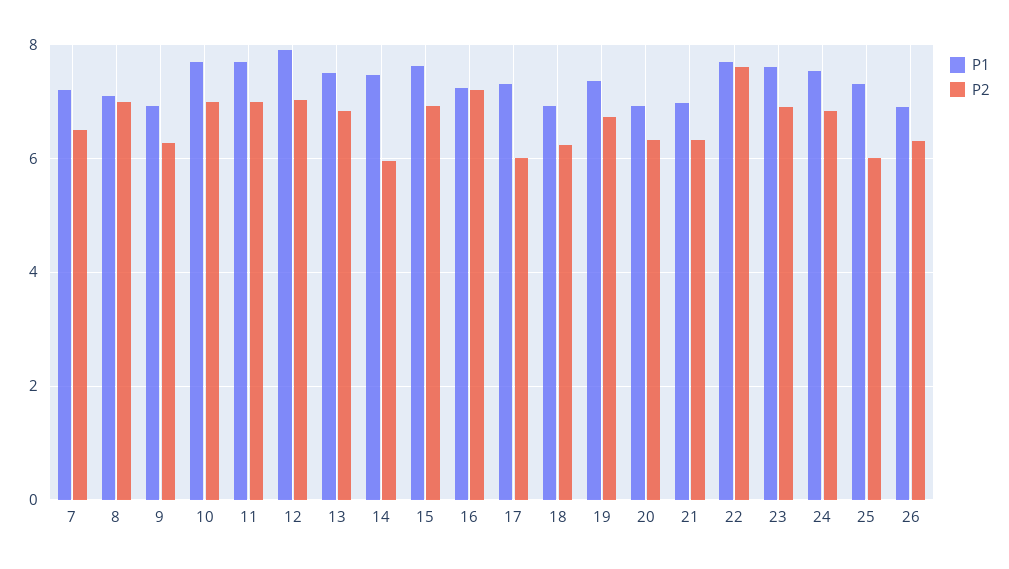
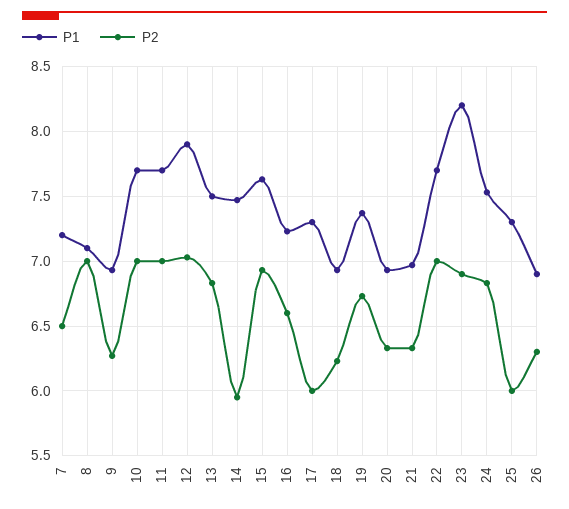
  {
    "P1": {
      "7": 7.2,
      "8": 7.1,
      "9": 6.95,
      "10": 7.7,
      "11": 7.7,
      "12": 7.9,
      "13": 7.5,
      "14": 7.45,
      "15": 7.65,
      "16": 7.25,
      "17": 7.3,
      "18": 6.95,
      "19": 7.35,
      "20": 6.95,
      "21": 6.95,
      "22": 7.7,
-     "23": 7.6,
+     "23": 8.2,
      "24": 7.55,
      "25": 7.3,
      "26": 6.9
    },
    "P2": {
      "7": 6.5,
      "8": 7,
      "9": 6.25,
      "10": 7,
      "11": 7,
      "12": 7.05,
      "13": 6.85,
      "14": 5.95,
      "15": 6.95,
-     "16": 7.2,
+     "16": 6.6,
      "17": 6,
      "18": 6.25,
      "19": 6.75,
      "20": 6.35,
      "21": 6.35,
-     "22": 7.6,
+     "22": 7,
      "23": 6.9,
      "24": 6.85,
      "25": 6,
      "26": 6.3
    }
  }

